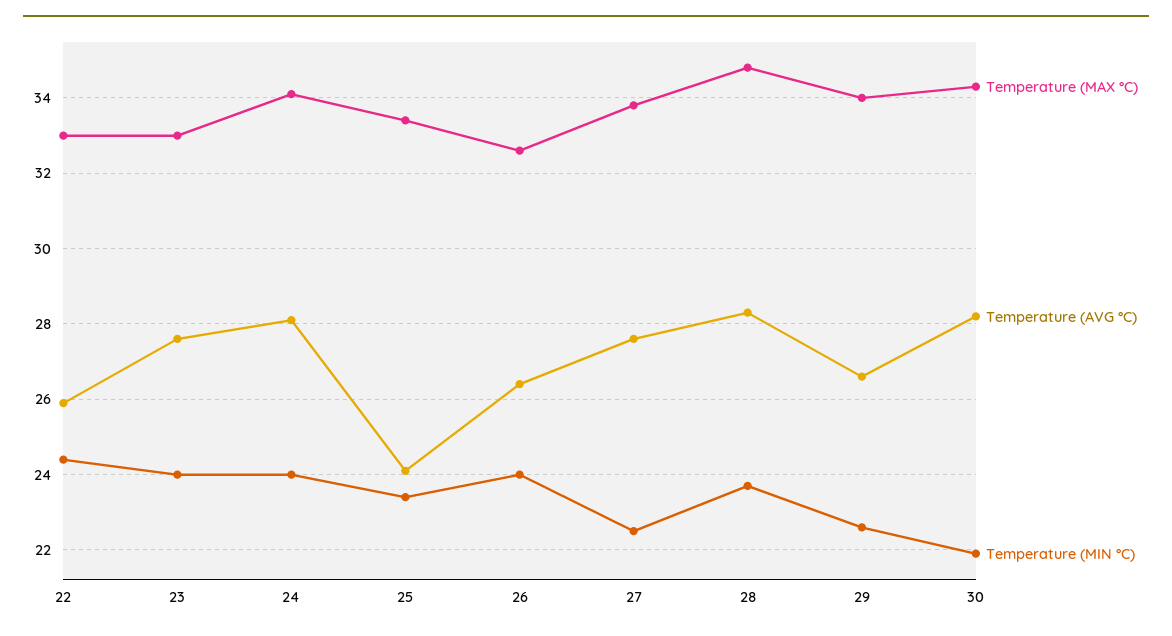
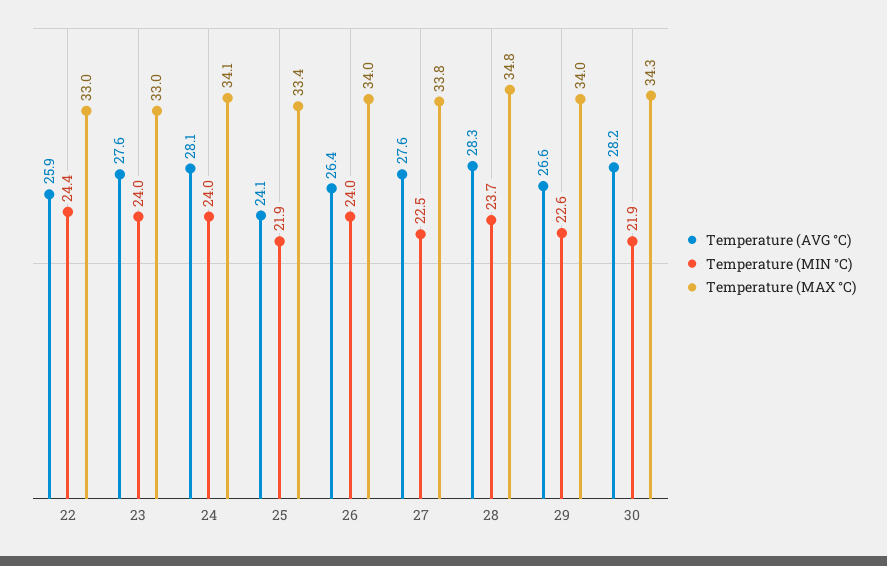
  {
    "Temperature (MAX °C)": {
      "22": 33,
      "23": 33,
      "24": 34.1,
      "25": 33.4,
-     "26": 32.5,
+     "26": 34,
      "27": 33.8,
      "28": 34.8,
      "29": 34,
      "30": 34.3
    },
    "Temperature (AVG °C)": {
      "22": 25.9,
      "23": 27.6,
      "24": 28.1,
      "25": 24.1,
      "26": 26.4,
      "27": 27.6,
      "28": 28.3,
      "29": 26.6,
      "30": 28.2
    },
    "Temperature (MIN °C)": {
      "22": 24.4,
      "23": 24,
      "24": 24,
-     "25": 23.5,
+     "25": 21.9,
      "26": 24,
      "27": 22.5,
      "28": 23.7,
      "29": 22.6,
      "30": 21.9
    }
  }

